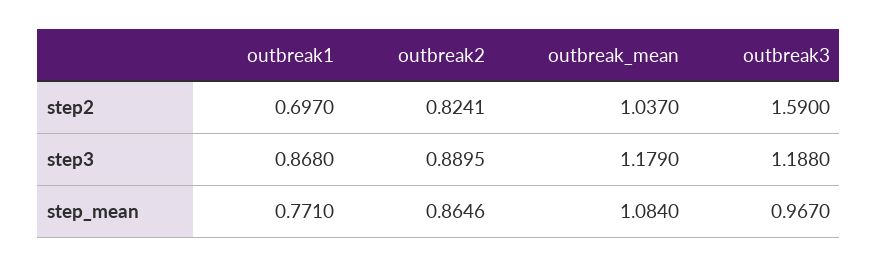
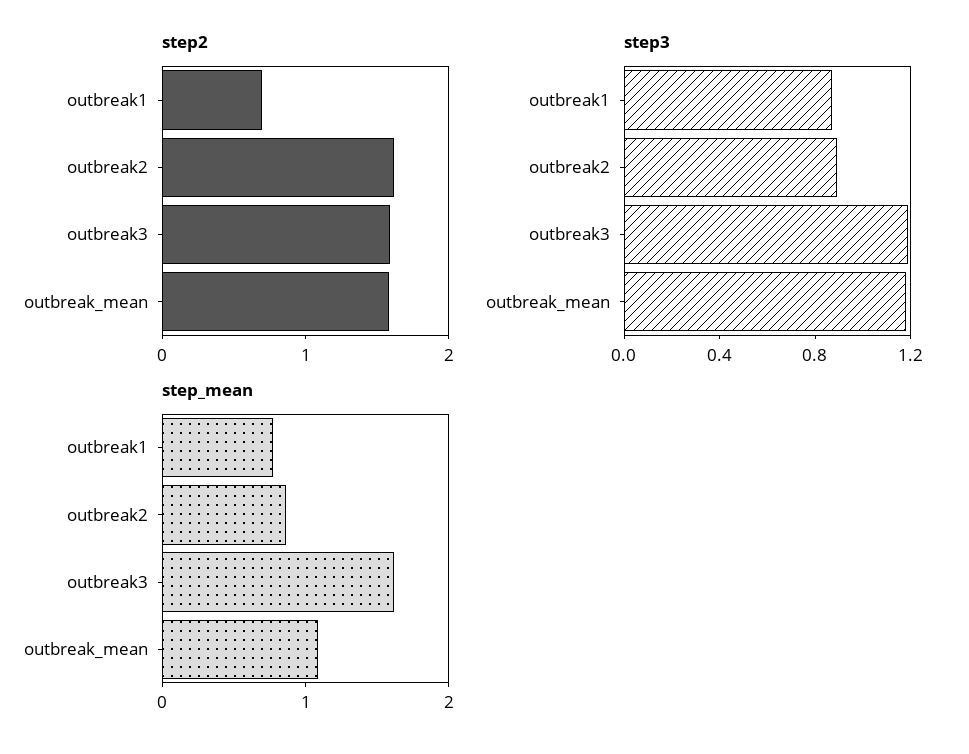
  {
    "step2": {
      "outbreak1": 0.697,
-     "outbreak2": 0.8241,
+     "outbreak2": 1.6,
-     "outbreak_mean": 1.037,
+     "outbreak_mean": 1.6,
      "outbreak3": 1.59
    },
    "step3": {
      "outbreak1": 0.868,
      "outbreak2": 0.8895,
      "outbreak_mean": 1.179,
      "outbreak3": 1.188
    },
    "step_mean": {
      "outbreak1": 0.771,
      "outbreak2": 0.8646,
      "outbreak_mean": 1.084,
-     "outbreak3": 0.967
+     "outbreak3": 1.6
    }
  }

